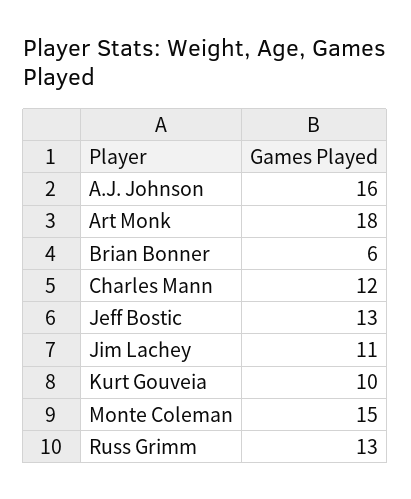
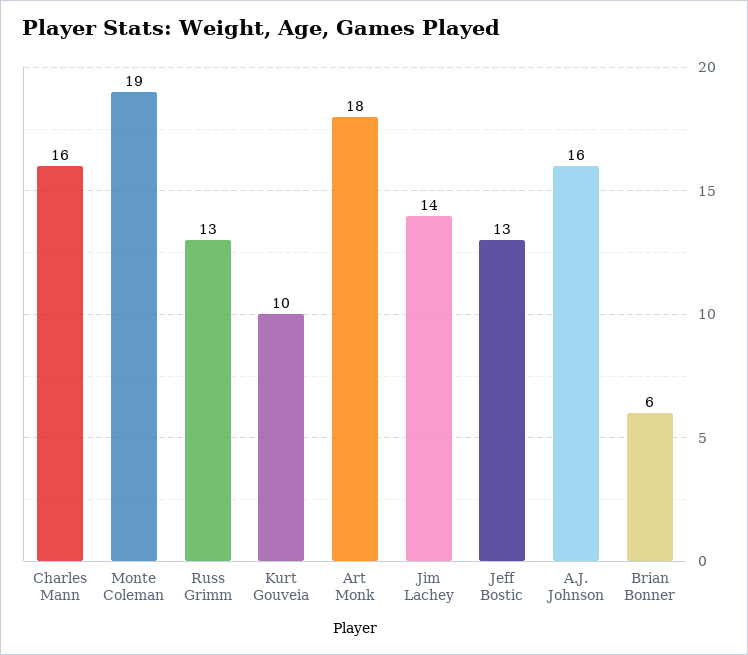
  {
    "A.J. Johnson": 16,
    "Art Monk": 18,
    "Brian Bonner": 6,
-   "Charles Mann": 12,
+   "Charles Mann": 16,
    "Jeff Bostic": 13,
-   "Jim Lachey": 11,
+   "Jim Lachey": 14,
    "Kurt Gouveia": 10,
-   "Monte Coleman": 15,
+   "Monte Coleman": 19,
    "Russ Grimm": 13
  }

